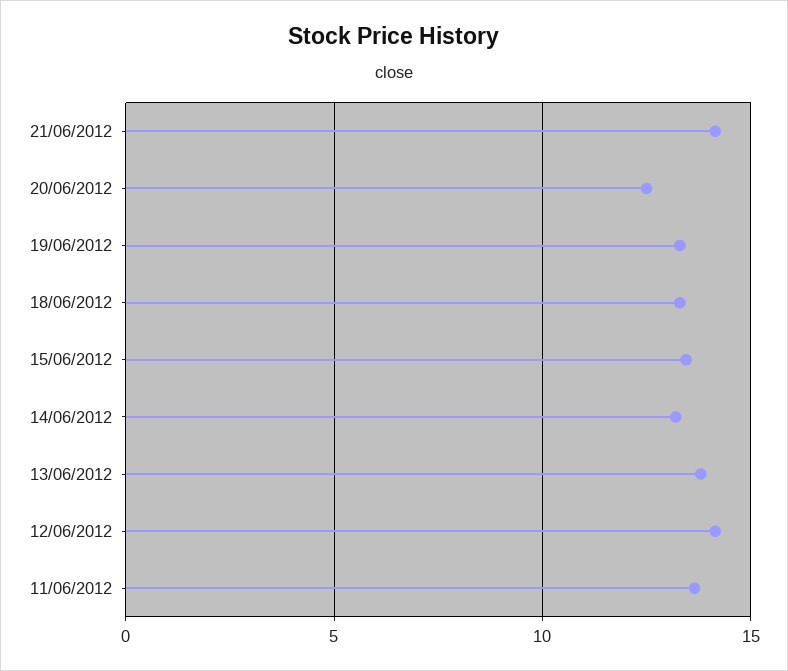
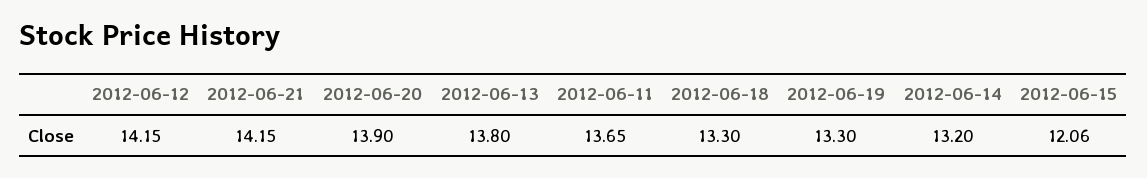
  {
    "21/06/2012": 14.15,
-   "20/06/2012": 12.5,
+   "20/06/2012": 13.9,
    "19/06/2012": 13.3,
    "18/06/2012": 13.3,
-   "15/06/2012": 13.5,
+   "15/06/2012": 12.06,
    "14/06/2012": 13.2,
    "13/06/2012": 13.8,
    "12/06/2012": 14.15,
    "11/06/2012": 13.65
  }

